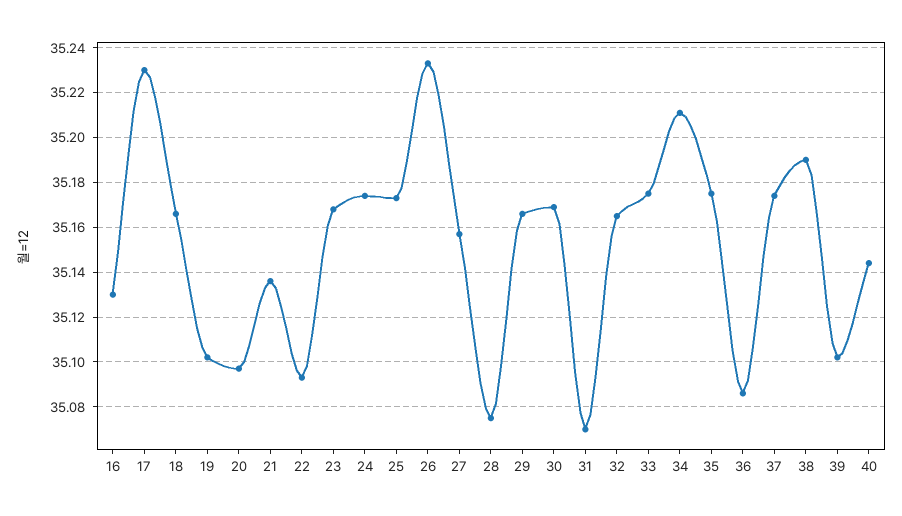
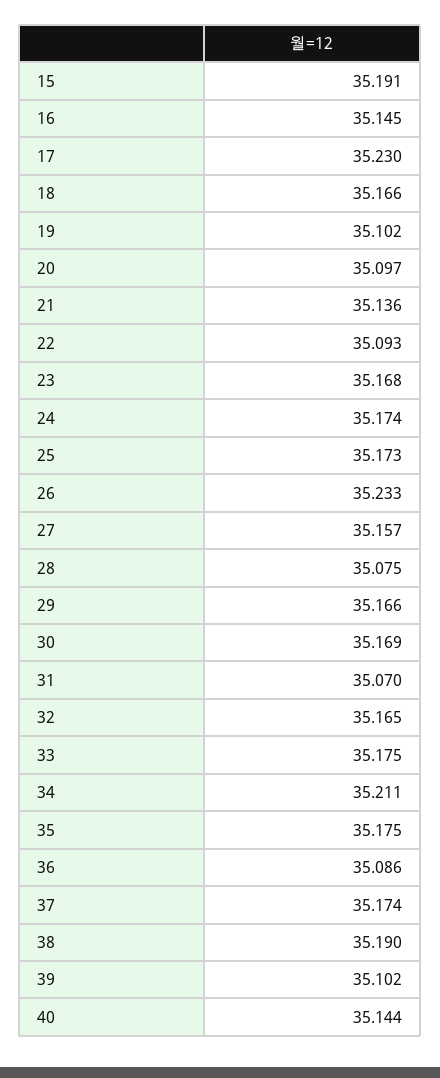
  {
-   "16": 35.13,
+   "16": 35.145,
    "17": 35.23,
    "18": 35.166,
    "19": 35.102,
    "20": 35.097,
    "21": 35.136,
    "22": 35.093,
    "23": 35.168,
    "24": 35.174,
    "25": 35.173,
    "26": 35.233,
    "27": 35.157,
    "28": 35.075,
    "29": 35.166,
    "30": 35.169,
    "31": 35.07,
    "32": 35.165,
    "33": 35.175,
    "34": 35.211,
    "35": 35.175,
    "36": 35.086,
    "37": 35.174,
    "38": 35.19,
    "39": 35.102,
-   "40": 35.144
+   "40": 35.144,
+   "15": 35.191
  }

